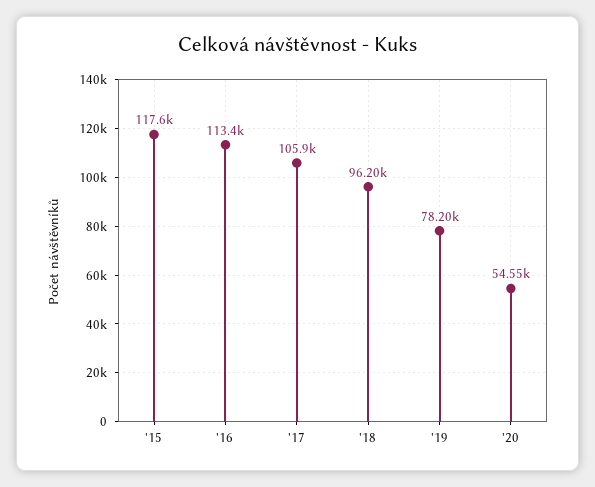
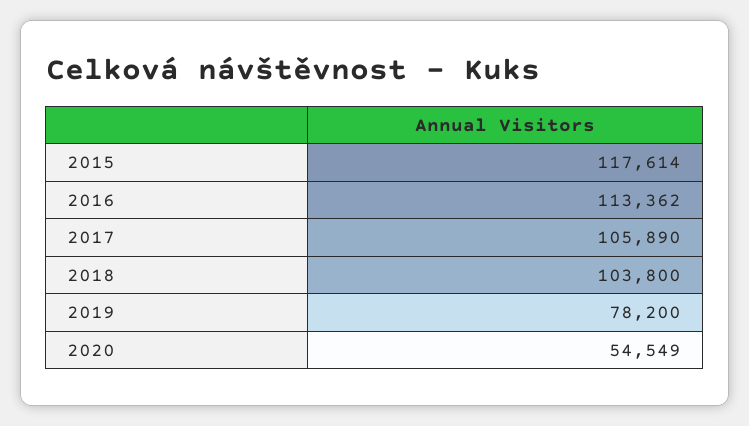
  {
    "'15": 117614,
    "'16": 113362,
    "'17": 105890,
-   "'18": 96200,
+   "'18": 103800,
    "'19": 78200,
    "'20": 54549
  }

